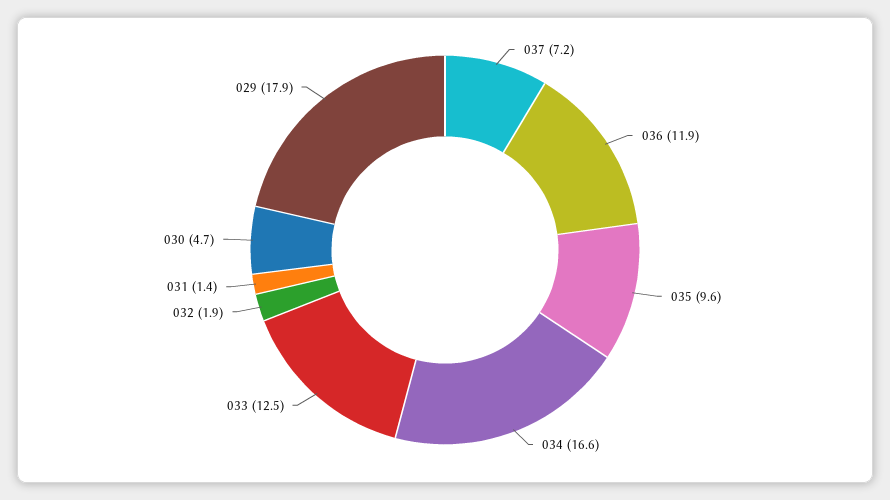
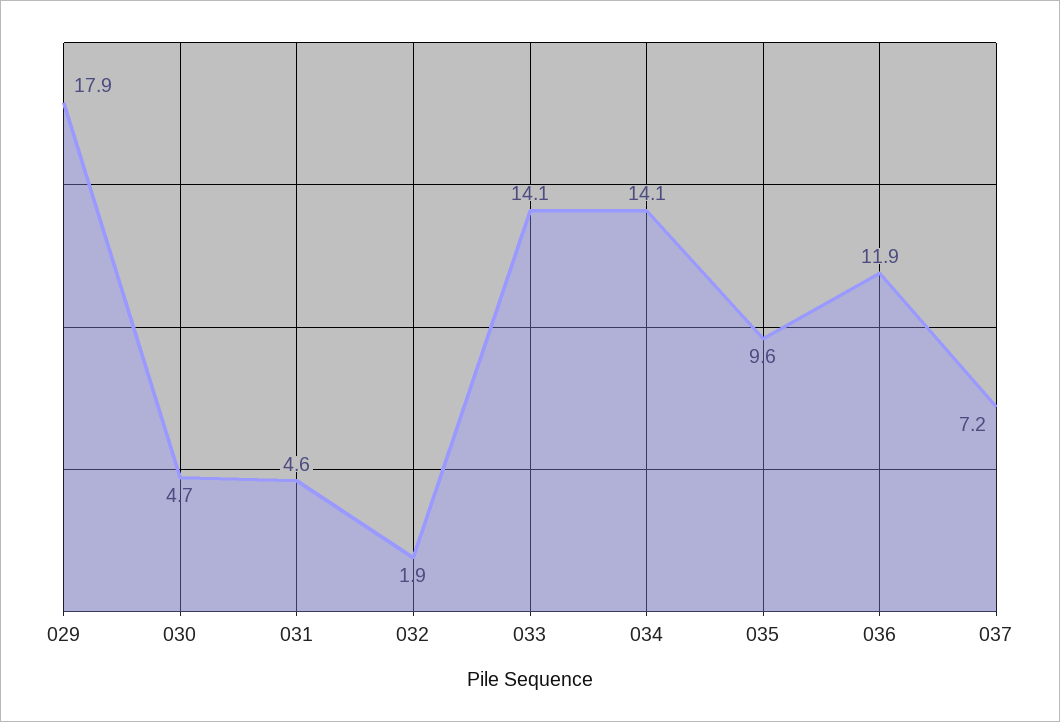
  {
    "037": 7.2,
    "036": 11.9,
    "035": 9.6,
-   "034": 16.6,
+   "034": 14.1,
-   "033": 12.5,
+   "033": 14.1,
    "032": 1.9,
-   "031": 1.4,
+   "031": 4.6,
    "030": 4.7,
    "029": 17.9
  }

